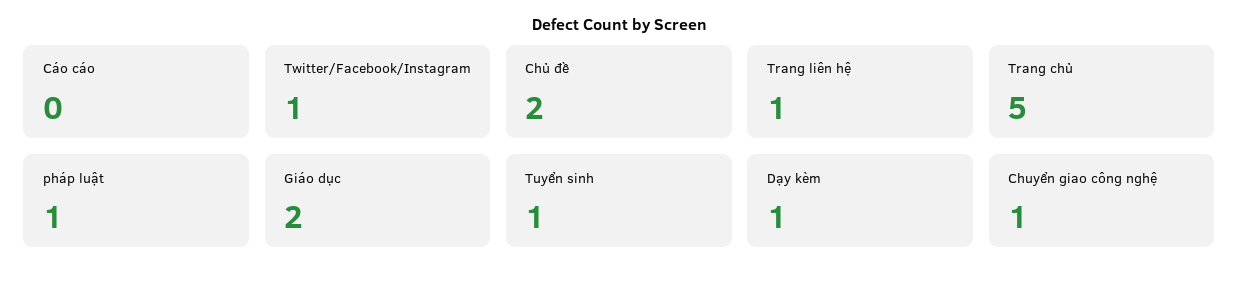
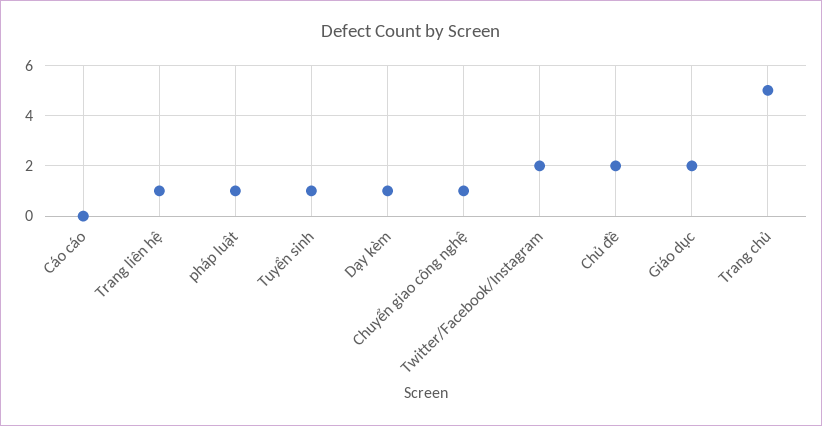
  {
    "Cáo cáo": 0,
-   "Twitter/Facebook/Instagram": 1,
+   "Twitter/Facebook/Instagram": 2,
    "Chủ đề": 2,
    "Trang liên hệ": 1,
    "Trang chủ": 5,
    "pháp luật": 1,
    "Giáo dục": 2,
    "Tuyển sinh": 1,
    "Dạy kèm": 1,
    "Chuyển giao công nghệ": 1
  }

